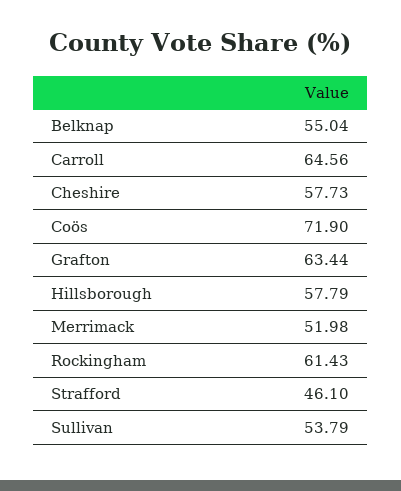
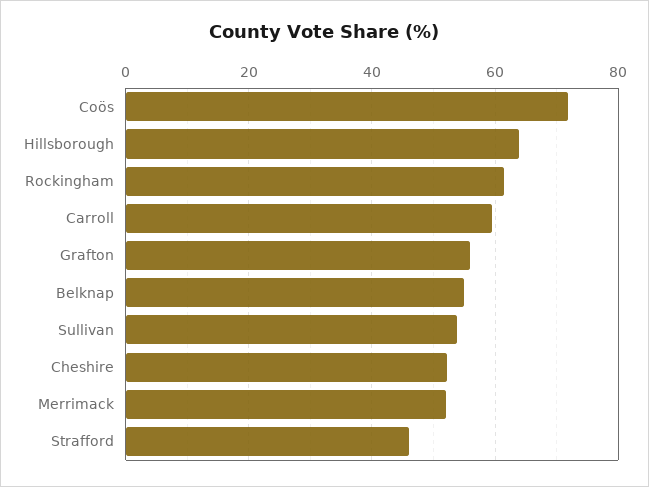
  {
    "Belknap": 55.04,
-   "Carroll": 64.56,
+   "Carroll": 60,
-   "Cheshire": 57.73,
+   "Cheshire": 52,
    "Coös": 71.9,
-   "Grafton": 63.44,
+   "Grafton": 56,
-   "Hillsborough": 57.79,
+   "Hillsborough": 64,
    "Merrimack": 51.98,
    "Rockingham": 61.43,
    "Strafford": 46.1,
    "Sullivan": 53.79
  }

